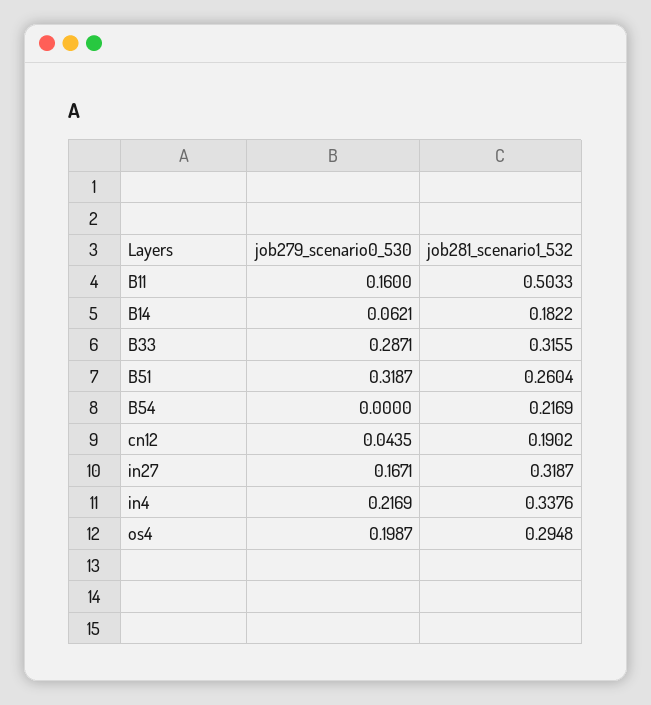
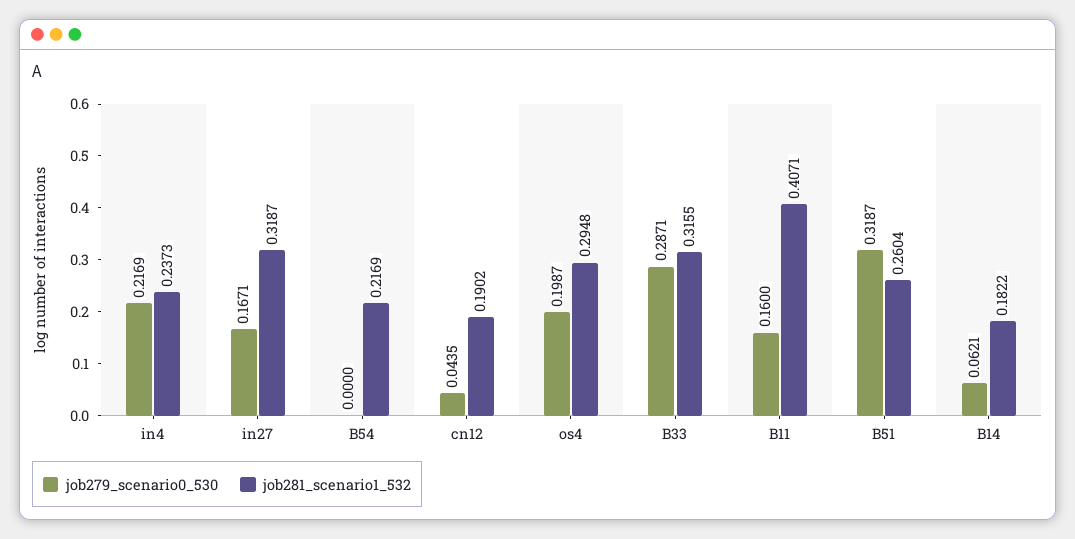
  {
    "job279_scenario0_530": {
      "B11": 0.16,
      "B14": 0.0621,
      "B33": 0.2871,
      "B51": 0.3187,
      "B54": 0,
      "cn12": 0.0435,
      "in27": 0.1671,
      "in4": 0.2169,
      "os4": 0.1987
    },
    "job281_scenario1_532": {
-     "B11": 0.5033,
+     "B11": 0.4071,
      "B14": 0.1822,
      "B33": 0.3155,
      "B51": 0.2604,
      "B54": 0.2169,
      "cn12": 0.1902,
      "in27": 0.3187,
-     "in4": 0.3376,
+     "in4": 0.2373,
      "os4": 0.2948
    }
  }

